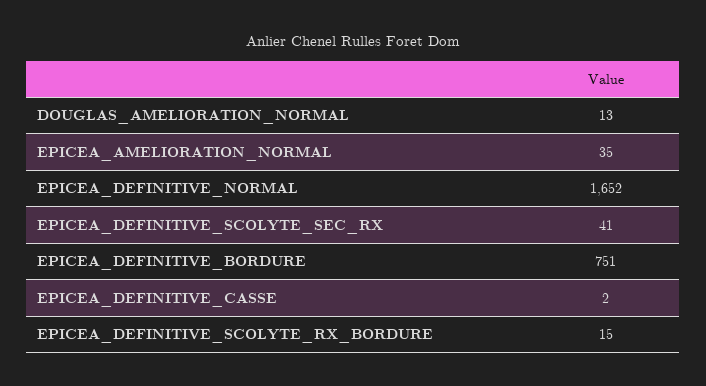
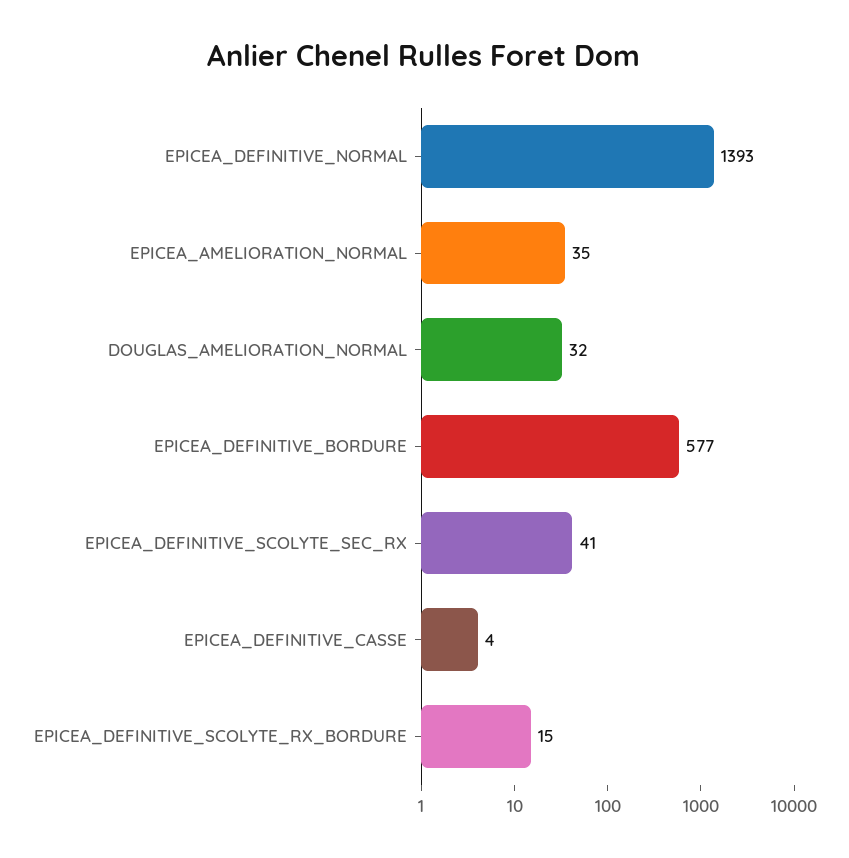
  {
-   "DOUGLAS_AMELIORATION_NORMAL": 13,
+   "DOUGLAS_AMELIORATION_NORMAL": 32,
    "EPICEA_AMELIORATION_NORMAL": 35,
-   "EPICEA_DEFINITIVE_NORMAL": 1652,
+   "EPICEA_DEFINITIVE_NORMAL": 1393,
    "EPICEA_DEFINITIVE_SCOLYTE_SEC_RX": 41,
-   "EPICEA_DEFINITIVE_BORDURE": 751,
+   "EPICEA_DEFINITIVE_BORDURE": 577,
-   "EPICEA_DEFINITIVE_CASSE": 2,
+   "EPICEA_DEFINITIVE_CASSE": 4,
    "EPICEA_DEFINITIVE_SCOLYTE_RX_BORDURE": 15
  }

